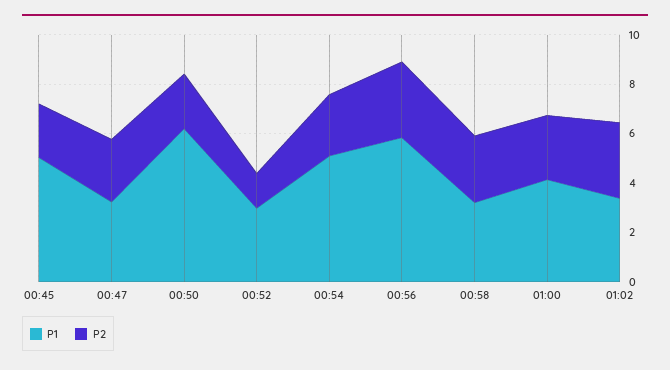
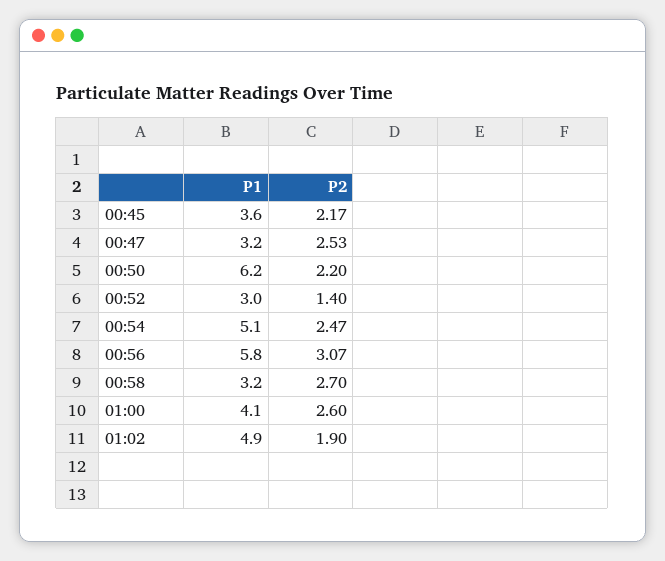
  {
    "P1": {
-     "00:45": 5,
+     "00:45": 3.6,
      "00:47": 3.2,
      "00:50": 6.2,
      "00:52": 3,
      "00:54": 5.1,
      "00:56": 5.8,
      "00:58": 3.2,
      "01:00": 4.1,
-     "01:02": 3.5
+     "01:02": 4.9
    },
    "P2": {
      "00:45": 2.17,
      "00:47": 2.53,
      "00:50": 2.2,
      "00:52": 1.4,
      "00:54": 2.47,
      "00:56": 3.07,
      "00:58": 2.7,
      "01:00": 2.6,
-     "01:02": 3
+     "01:02": 1.9
    }
  }

